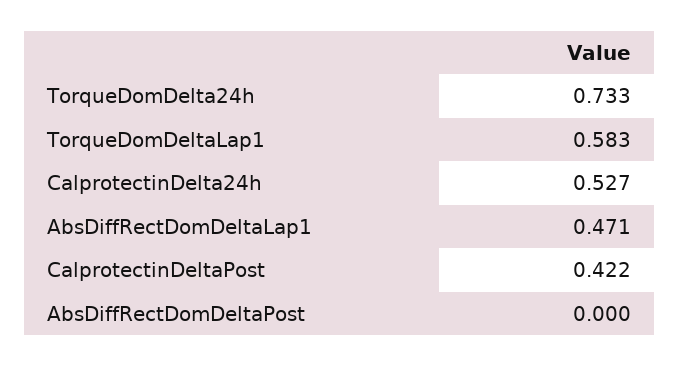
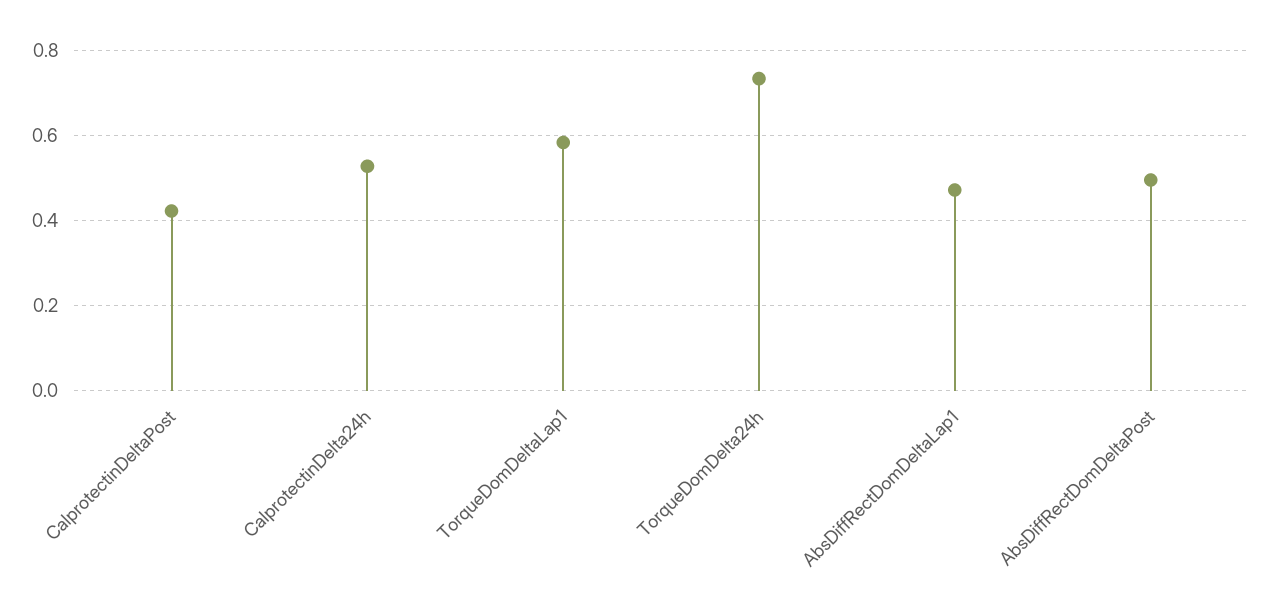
  {
    "TorqueDomDelta24h": 0.733,
    "TorqueDomDeltaLap1": 0.583,
    "CalprotectinDelta24h": 0.527,
    "AbsDiffRectDomDeltaLap1": 0.471,
    "CalprotectinDeltaPost": 0.422,
-   "AbsDiffRectDomDeltaPost": 0
+   "AbsDiffRectDomDeltaPost": 0.5
  }

